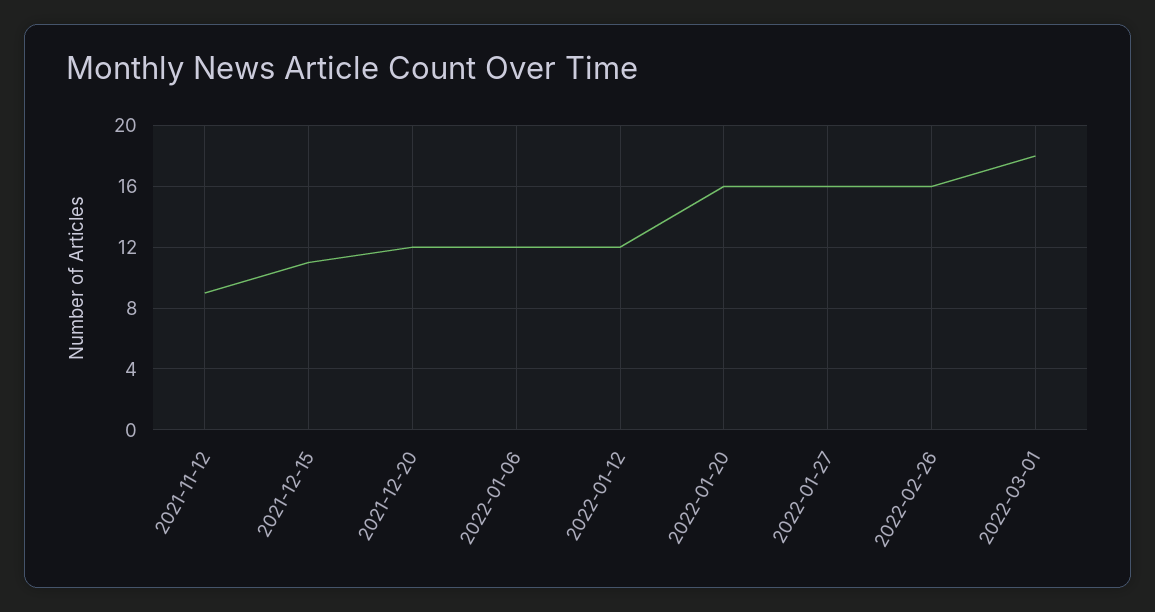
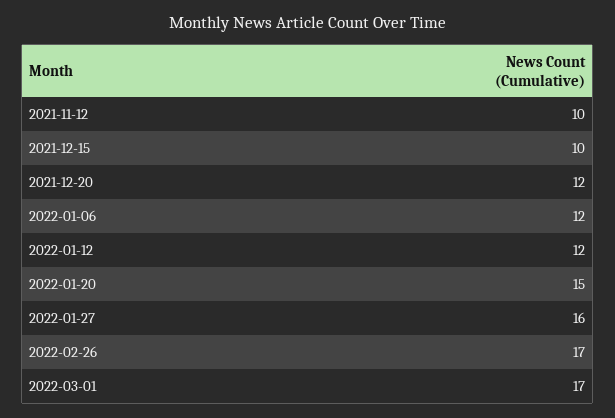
  {
-   "2021-11-12": 9,
+   "2021-11-12": 10,
-   "2021-12-15": 11,
+   "2021-12-15": 10,
    "2021-12-20": 12,
    "2022-01-06": 12,
    "2022-01-12": 12,
-   "2022-01-20": 16,
+   "2022-01-20": 15,
    "2022-01-27": 16,
-   "2022-02-26": 16,
+   "2022-02-26": 17,
-   "2022-03-01": 18
+   "2022-03-01": 17
  }

